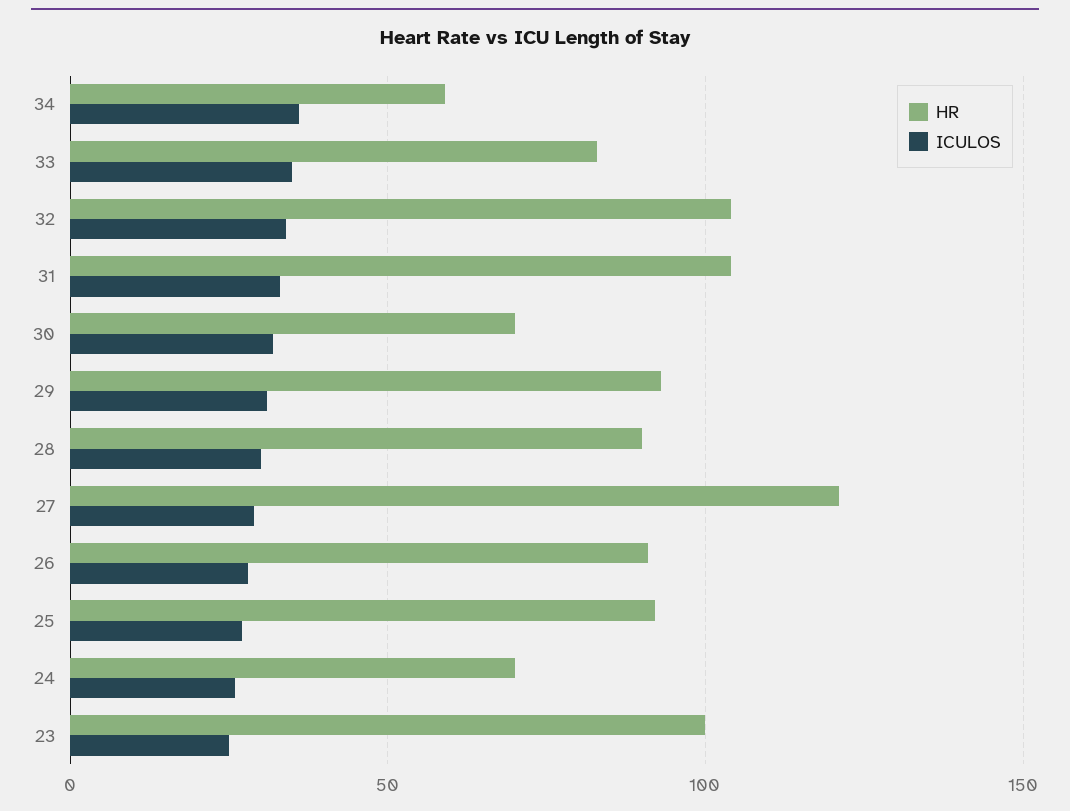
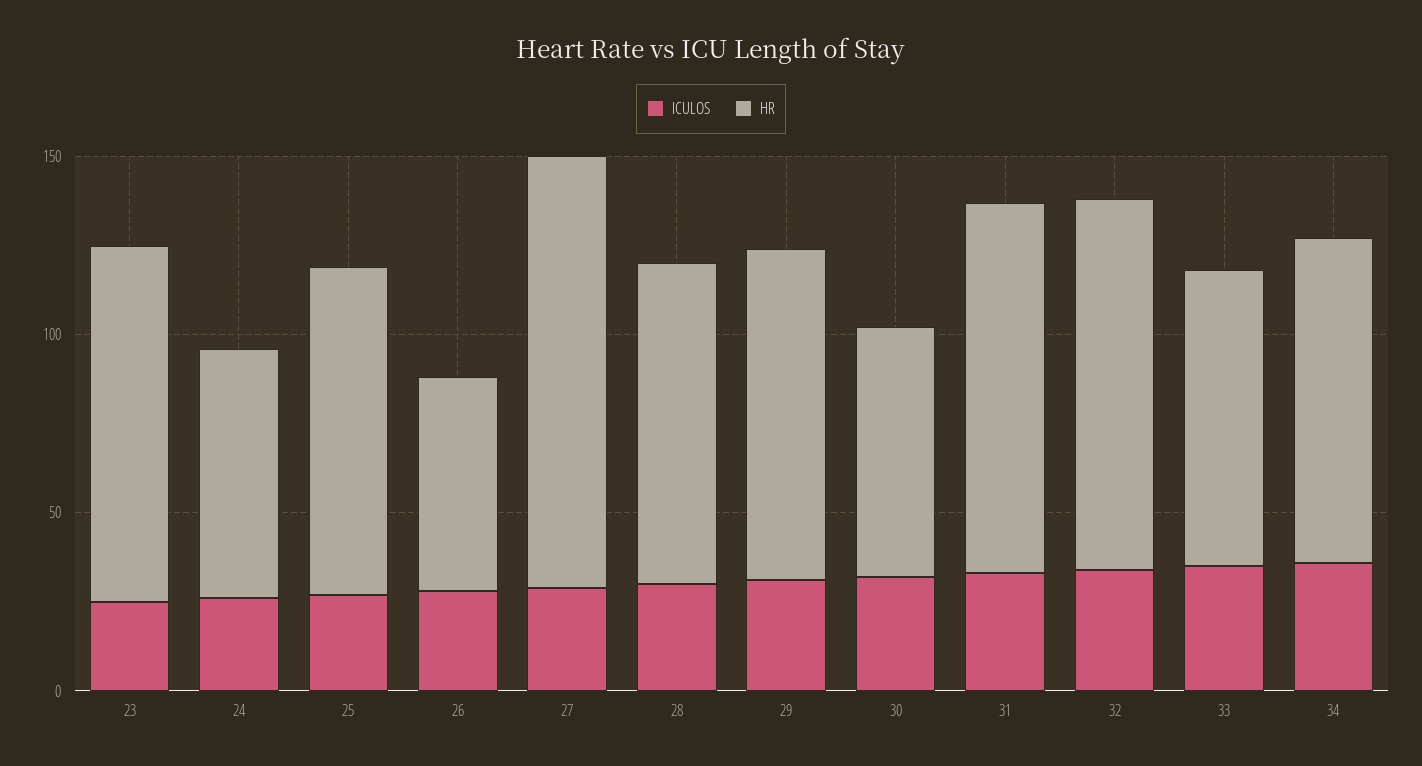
  {
    "HR": {
-     "34": 60,
+     "34": 90,
      "33": 85,
      "32": 105,
      "31": 105,
      "30": 70,
      "29": 95,
      "28": 90,
      "27": 120,
-     "26": 90,
+     "26": 60,
      "25": 90,
      "24": 70,
      "23": 100
    },
    "ICULOS": {
      "34": 35,
      "33": 35,
      "32": 35,
      "31": 35,
      "30": 30,
      "29": 30,
      "28": 30,
      "27": 30,
      "26": 30,
      "25": 25,
      "24": 25,
      "23": 25
    }
  }

